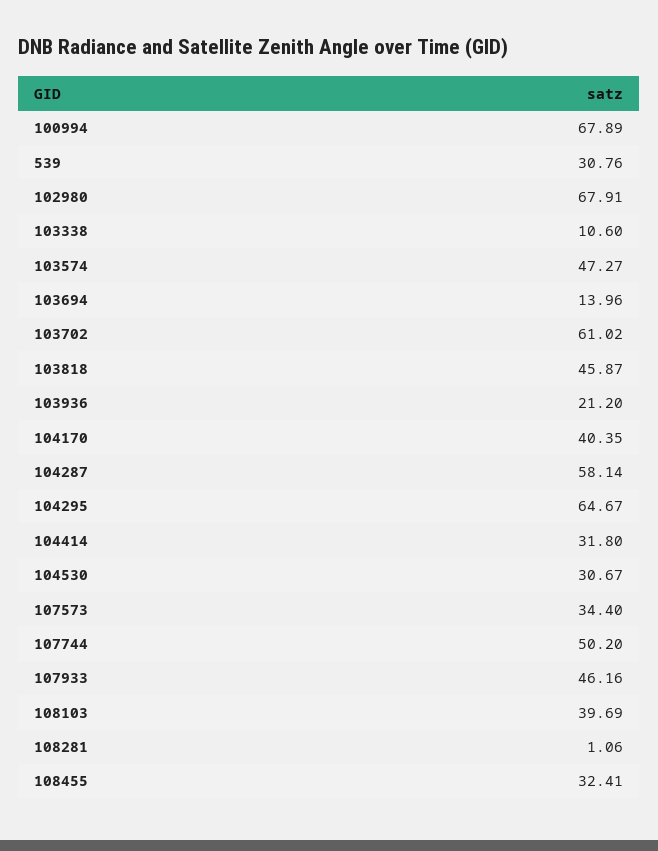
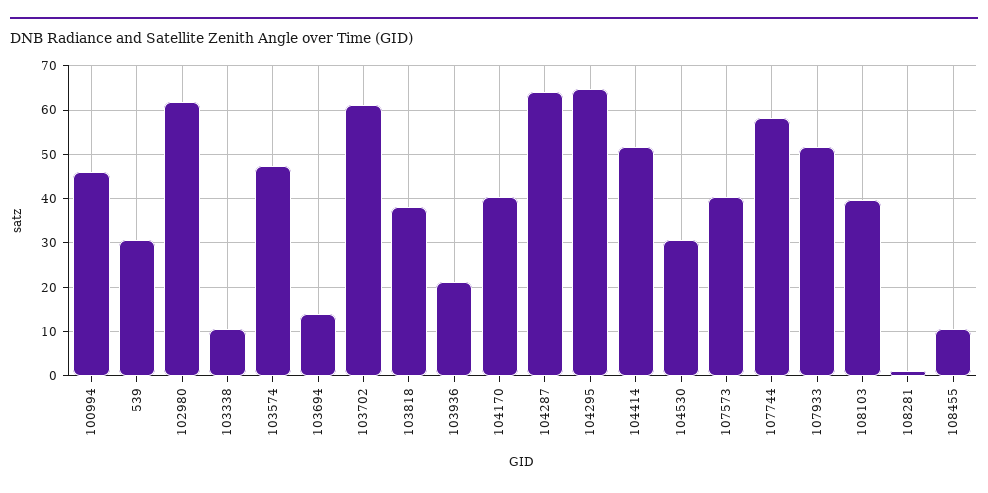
  {
-   "100994": 67.89,
+   "100994": 46,
    "539": 30.76,
-   "102980": 67.91,
+   "102980": 62,
    "103338": 10.6,
    "103574": 47.27,
    "103694": 13.96,
    "103702": 61.02,
-   "103818": 45.87,
+   "103818": 38,
    "103936": 21.2,
    "104170": 40.35,
-   "104287": 58.14,
+   "104287": 64,
    "104295": 64.67,
-   "104414": 31.8,
+   "104414": 52,
    "104530": 30.67,
-   "107573": 34.4,
+   "107573": 40,
-   "107744": 50.2,
+   "107744": 58,
-   "107933": 46.16,
+   "107933": 52,
    "108103": 39.69,
    "108281": 1.06,
-   "108455": 32.41
+   "108455": 10
  }

